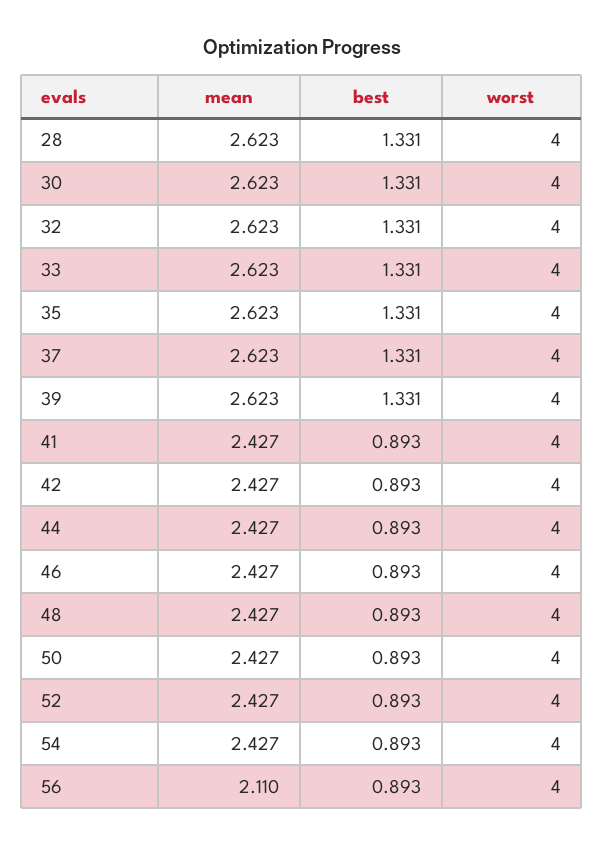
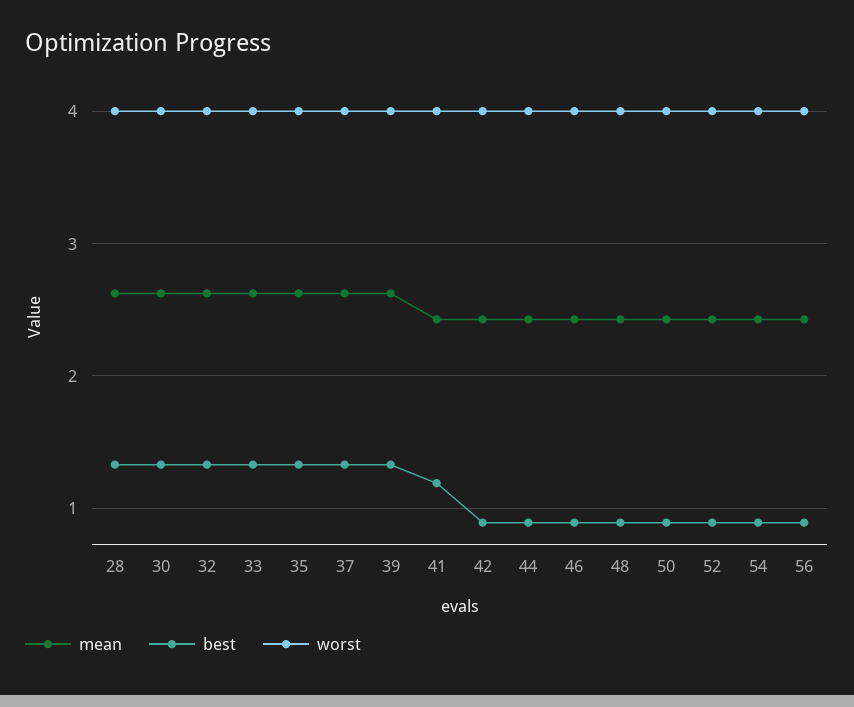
  {
    "mean": {
      "28": 2.623,
      "30": 2.623,
      "32": 2.623,
      "33": 2.623,
      "35": 2.623,
      "37": 2.623,
      "39": 2.623,
      "41": 2.427,
      "42": 2.427,
      "44": 2.427,
      "46": 2.427,
      "48": 2.427,
      "50": 2.427,
      "52": 2.427,
      "54": 2.427,
-     "56": 2.11
+     "56": 2.4
    },
    "best": {
      "28": 1.331,
      "30": 1.331,
      "32": 1.331,
      "33": 1.331,
      "35": 1.331,
      "37": 1.331,
      "39": 1.331,
-     "41": 0.893,
+     "41": 1.2,
      "42": 0.893,
      "44": 0.893,
      "46": 0.893,
      "48": 0.893,
      "50": 0.893,
      "52": 0.893,
      "54": 0.893,
      "56": 0.893
    },
    "worst": {
      "28": 4,
      "30": 4,
      "32": 4,
      "33": 4,
      "35": 4,
      "37": 4,
      "39": 4,
      "41": 4,
      "42": 4,
      "44": 4,
      "46": 4,
      "48": 4,
      "50": 4,
      "52": 4,
      "54": 4,
      "56": 4
    }
  }

